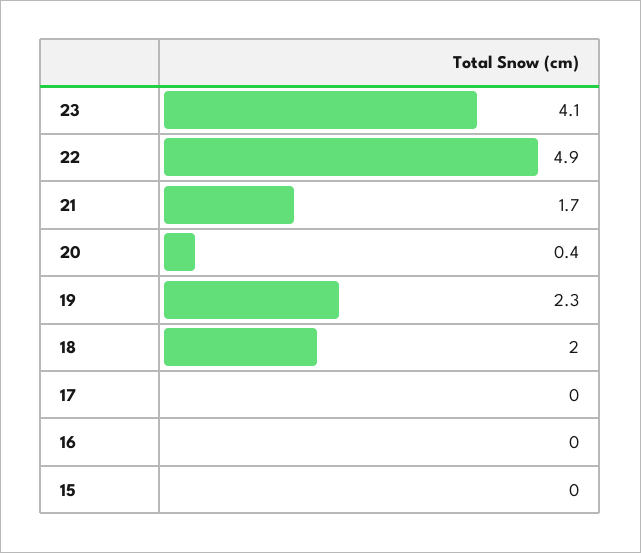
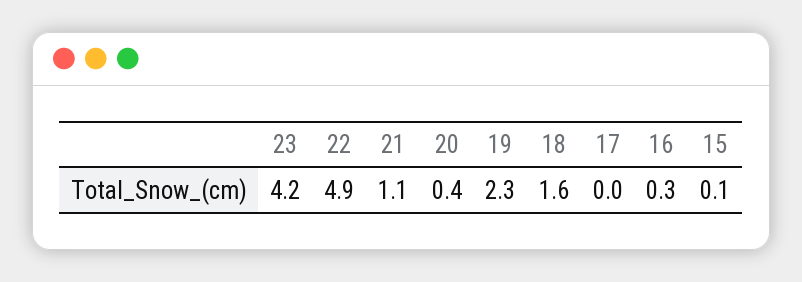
  {
-   "23": 4.1,
+   "23": 4.2,
    "22": 4.9,
-   "21": 1.7,
+   "21": 1.1,
    "20": 0.4,
    "19": 2.3,
-   "18": 2,
+   "18": 1.6,
    "17": 0,
-   "16": 0,
+   "16": 0.3,
-   "15": 0
+   "15": 0.1
  }

